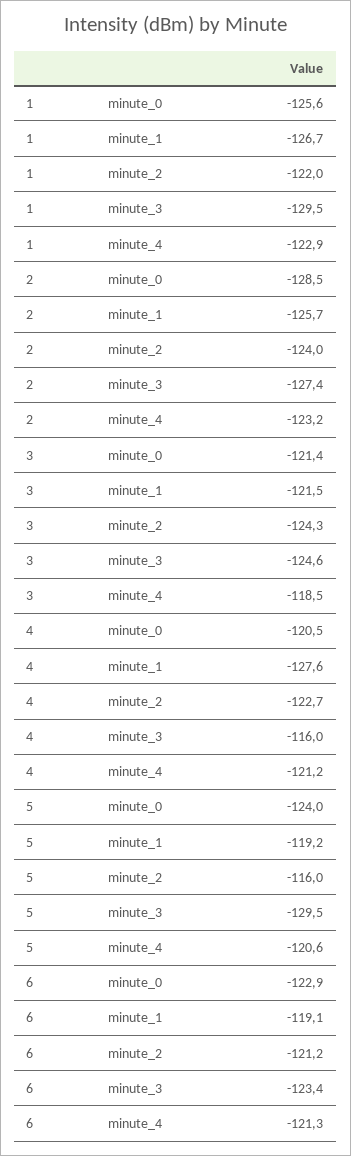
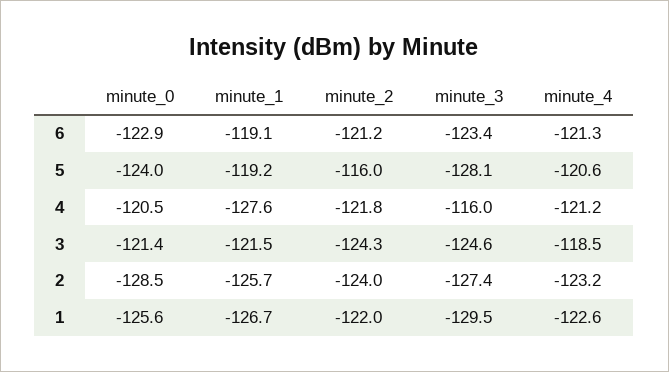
  {
    "1": {
      "minute_0": -125.6,
      "minute_1": -126.7,
      "minute_2": -122,
      "minute_3": -129.5,
-     "minute_4": -122.9
+     "minute_4": -122.6
    },
    "2": {
      "minute_0": -128.5,
      "minute_1": -125.7,
      "minute_2": -124,
      "minute_3": -127.4,
      "minute_4": -123.2
    },
    "3": {
      "minute_0": -121.4,
      "minute_1": -121.5,
      "minute_2": -124.3,
      "minute_3": -124.6,
      "minute_4": -118.5
    },
    "4": {
      "minute_0": -120.5,
      "minute_1": -127.6,
-     "minute_2": -122.7,
+     "minute_2": -121.8,
      "minute_3": -116,
      "minute_4": -121.2
    },
    "5": {
      "minute_0": -124,
      "minute_1": -119.2,
      "minute_2": -116,
-     "minute_3": -129.5,
+     "minute_3": -128.1,
      "minute_4": -120.6
    },
    "6": {
      "minute_0": -122.9,
      "minute_1": -119.1,
      "minute_2": -121.2,
      "minute_3": -123.4,
      "minute_4": -121.3
    }
  }

